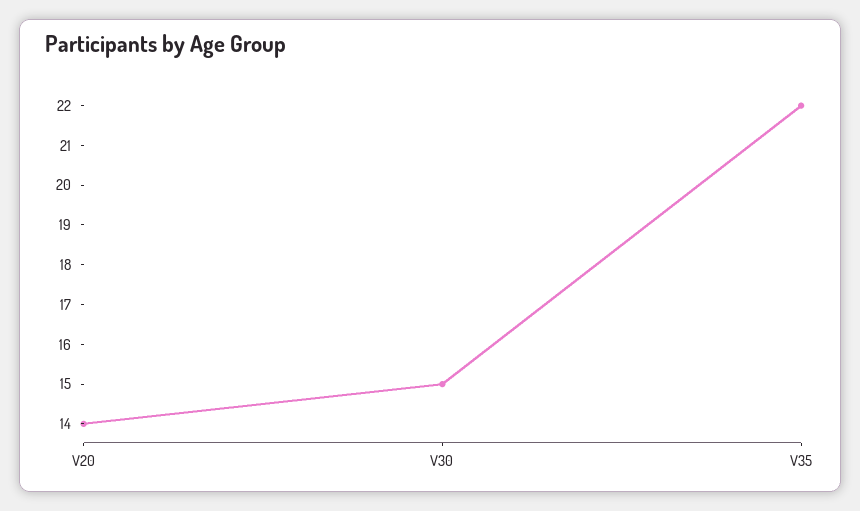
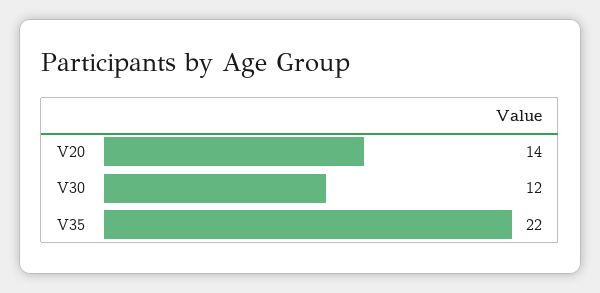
  {
    "V20": 14,
-   "V30": 15,
+   "V30": 12,
    "V35": 22
  }

